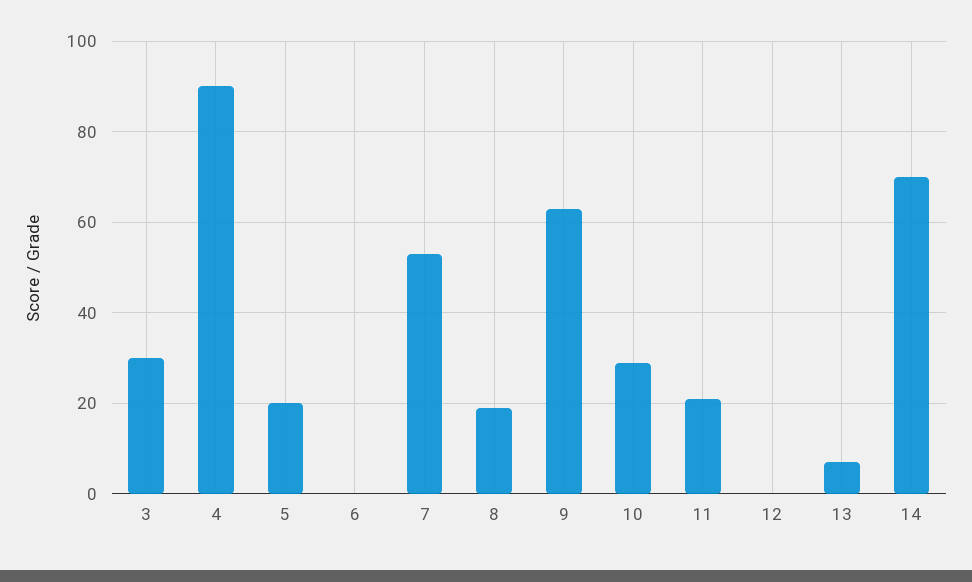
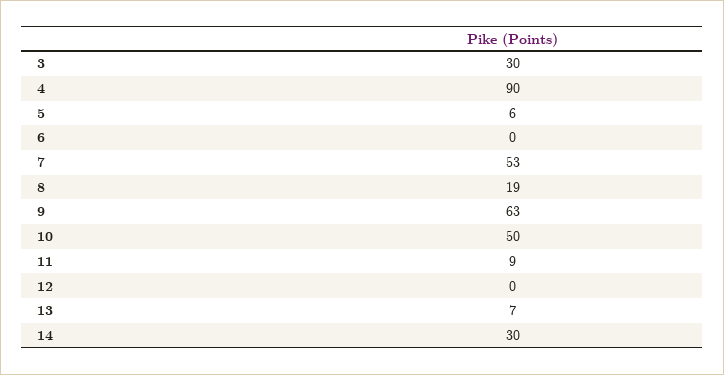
  {
    "3": 30,
    "4": 90,
-   "5": 20,
+   "5": 6,
    "6": 0,
    "7": 53,
    "8": 19,
    "9": 63,
-   "10": 30,
+   "10": 50,
-   "11": 20,
+   "11": 9,
    "12": 0,
    "13": 7,
-   "14": 70
+   "14": 30
  }

